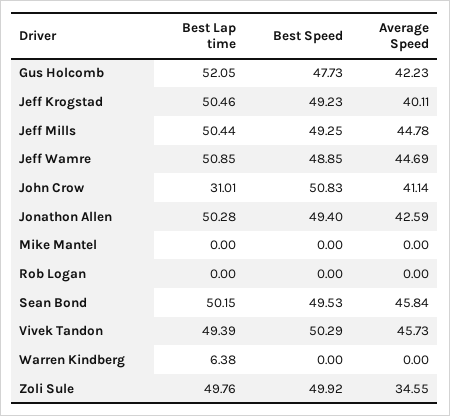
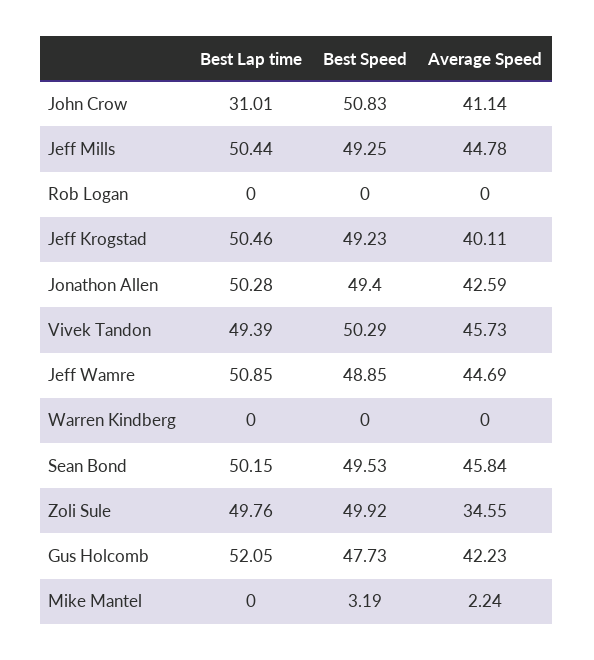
  {
    "Best Lap time": {
      "Gus Holcomb": 52.05,
      "Jeff Krogstad": 50.46,
      "Jeff Mills": 50.44,
      "Jeff Wamre": 50.85,
      "John Crow": 31.01,
      "Jonathon Allen": 50.28,
      "Mike Mantel": 0,
      "Rob Logan": 0,
      "Sean Bond": 50.15,
      "Vivek Tandon": 49.39,
-     "Warren Kindberg": 6.38,
+     "Warren Kindberg": 0,
      "Zoli Sule": 49.76
    },
    "Best Speed": {
      "Gus Holcomb": 47.73,
      "Jeff Krogstad": 49.23,
      "Jeff Mills": 49.25,
      "Jeff Wamre": 48.85,
      "John Crow": 50.83,
      "Jonathon Allen": 49.4,
-     "Mike Mantel": 0,
+     "Mike Mantel": 3.19,
      "Rob Logan": 0,
      "Sean Bond": 49.53,
      "Vivek Tandon": 50.29,
      "Warren Kindberg": 0,
      "Zoli Sule": 49.92
    },
    "Average Speed": {
      "Gus Holcomb": 42.23,
      "Jeff Krogstad": 40.11,
      "Jeff Mills": 44.78,
      "Jeff Wamre": 44.69,
      "John Crow": 41.14,
      "Jonathon Allen": 42.59,
-     "Mike Mantel": 0,
+     "Mike Mantel": 2.24,
      "Rob Logan": 0,
      "Sean Bond": 45.84,
      "Vivek Tandon": 45.73,
      "Warren Kindberg": 0,
      "Zoli Sule": 34.55
    }
  }

